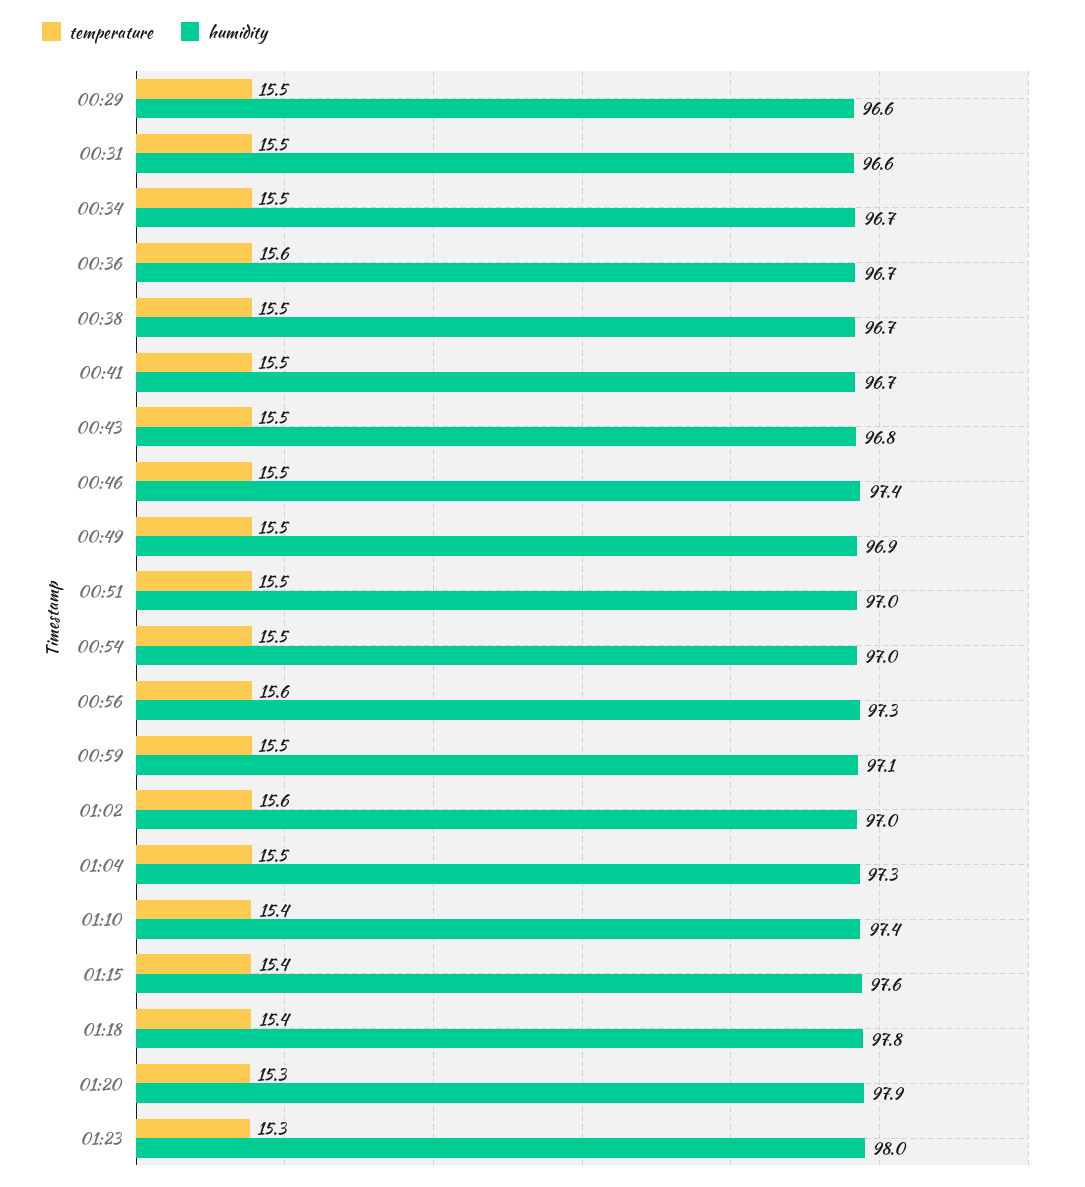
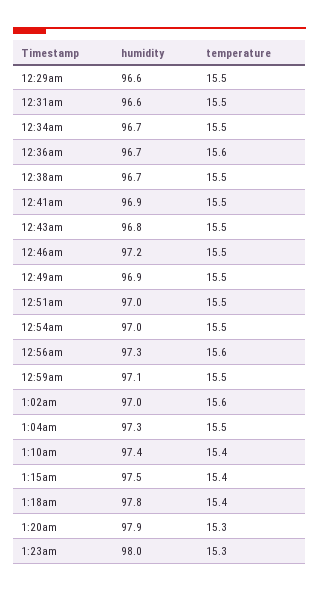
  {
    "temperature": {
      "00:29": 15.5,
      "00:31": 15.5,
      "00:34": 15.5,
      "00:36": 15.6,
      "00:38": 15.5,
      "00:41": 15.5,
      "00:43": 15.5,
      "00:46": 15.5,
      "00:49": 15.5,
      "00:51": 15.5,
      "00:54": 15.5,
      "00:56": 15.6,
      "00:59": 15.5,
      "01:02": 15.6,
      "01:04": 15.5,
      "01:10": 15.4,
      "01:15": 15.4,
      "01:18": 15.4,
      "01:20": 15.3,
      "01:23": 15.3
    },
    "humidity": {
      "00:29": 96.6,
      "00:31": 96.6,
      "00:34": 96.7,
      "00:36": 96.7,
      "00:38": 96.7,
-     "00:41": 96.7,
+     "00:41": 96.9,
      "00:43": 96.8,
-     "00:46": 97.4,
+     "00:46": 97.2,
      "00:49": 96.9,
      "00:51": 97,
      "00:54": 97,
      "00:56": 97.3,
      "00:59": 97.1,
      "01:02": 97,
      "01:04": 97.3,
      "01:10": 97.4,
-     "01:15": 97.6,
+     "01:15": 97.5,
      "01:18": 97.8,
      "01:20": 97.9,
      "01:23": 98
    }
  }

